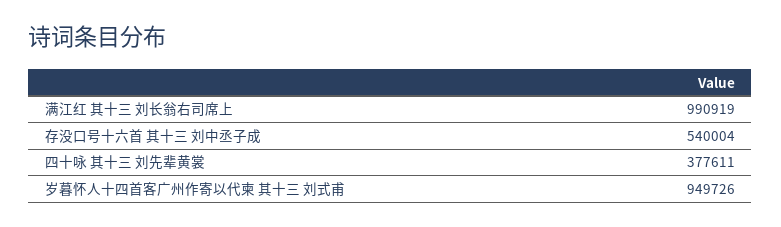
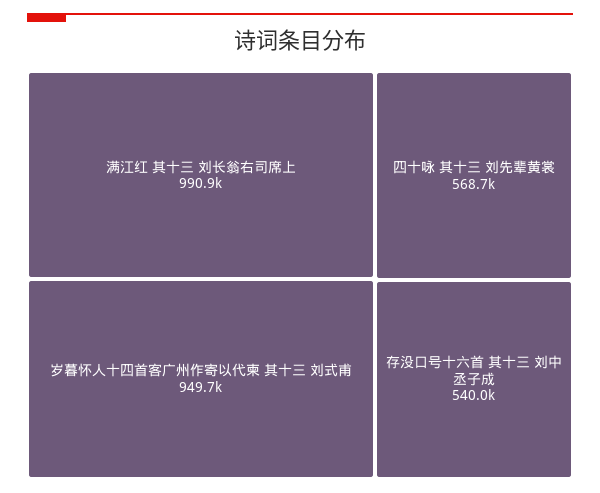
  {
    "满江红 其十三 刘长翁右司席上": 990919,
    "存没口号十六首 其十三 刘中丞子成": 540004,
-   "四十咏 其十三 刘先辈黄裳": 377611,
+   "四十咏 其十三 刘先辈黄裳": 568700,
    "岁暮怀人十四首客广州作寄以代柬 其十三 刘式甫": 949726
  }

